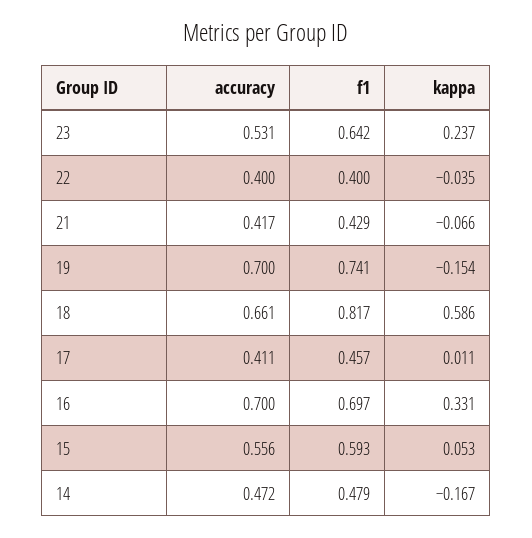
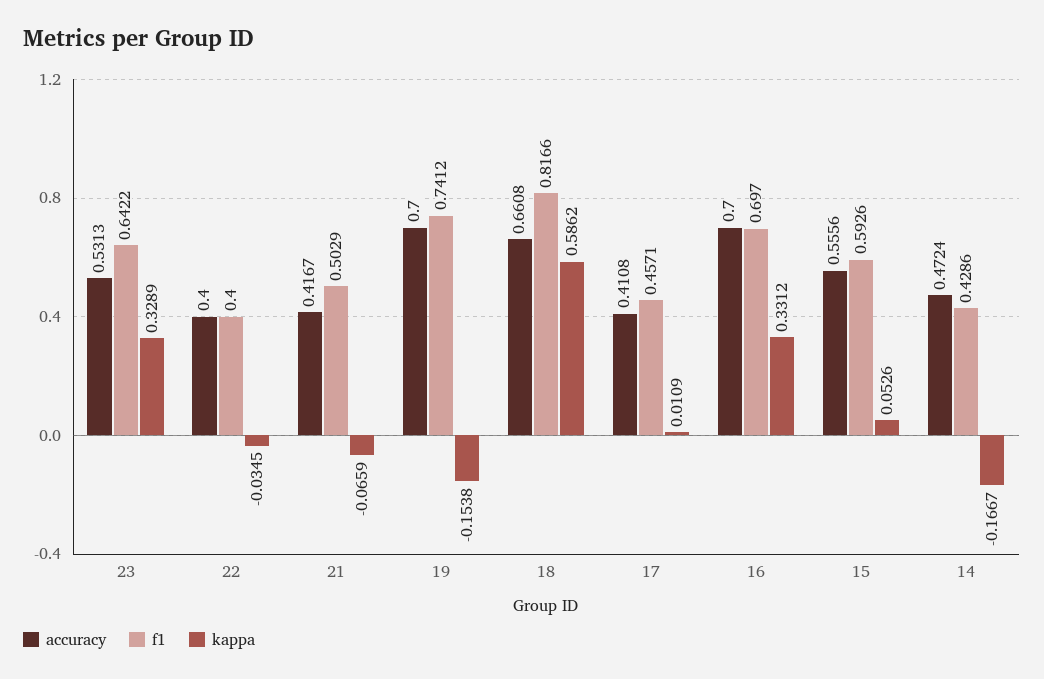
  {
    "accuracy": {
      "23": 0.5313,
      "22": 0.4,
      "21": 0.4167,
      "19": 0.7,
      "18": 0.6608,
      "17": 0.4108,
      "16": 0.7,
      "15": 0.5556,
      "14": 0.4724
    },
    "f1": {
      "23": 0.6422,
      "22": 0.4,
-     "21": 0.429,
+     "21": 0.5029,
      "19": 0.7412,
      "18": 0.8166,
      "17": 0.4571,
      "16": 0.697,
      "15": 0.5926,
-     "14": 0.479
+     "14": 0.4286
    },
    "kappa": {
-     "23": 0.237,
+     "23": 0.3289,
      "22": -0.0345,
      "21": -0.0659,
      "19": -0.1538,
      "18": 0.5862,
      "17": 0.0109,
      "16": 0.3312,
      "15": 0.0526,
      "14": -0.1667
    }
  }

